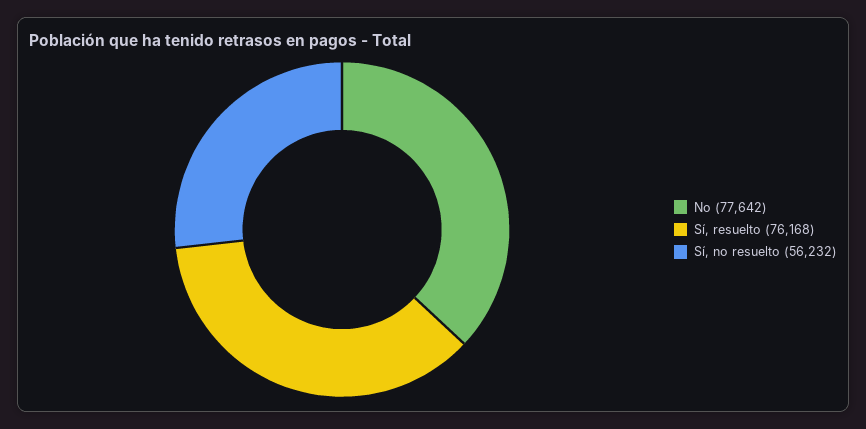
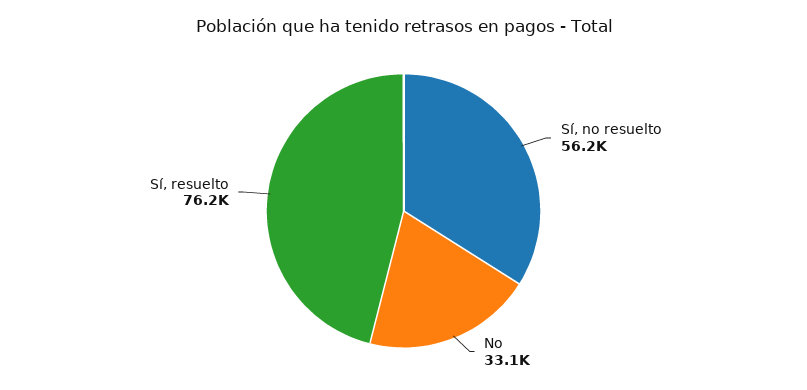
  {
-   "No": 77642,
+   "No": 33100,
    "Sí, resuelto": 76168,
    "Sí, no resuelto": 56232
  }

